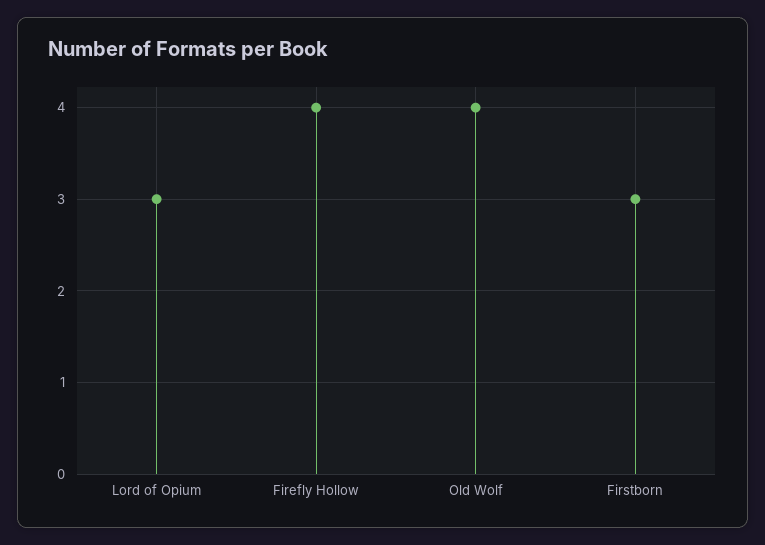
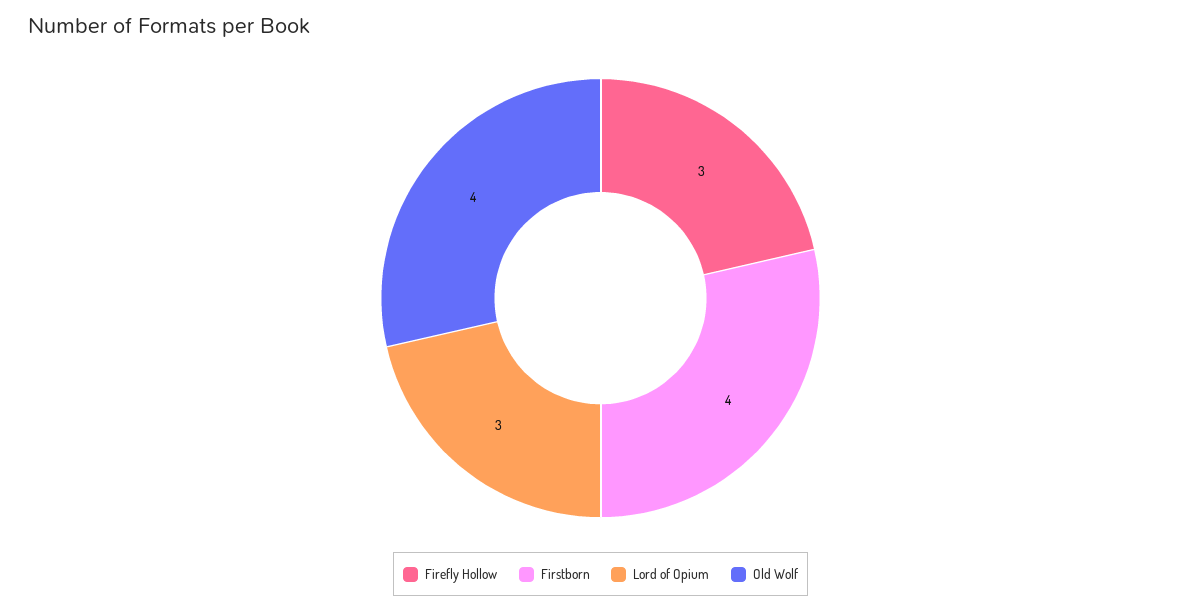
  {
    "Lord of Opium": 3,
-   "Firefly Hollow": 4,
+   "Firefly Hollow": 3,
    "Old Wolf": 4,
-   "Firstborn": 3
+   "Firstborn": 4
  }

